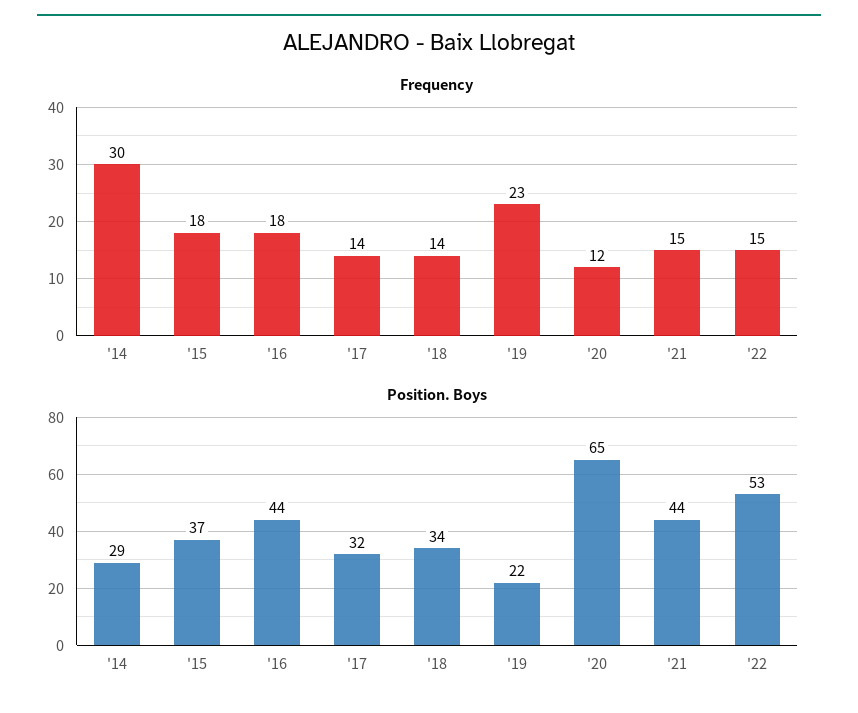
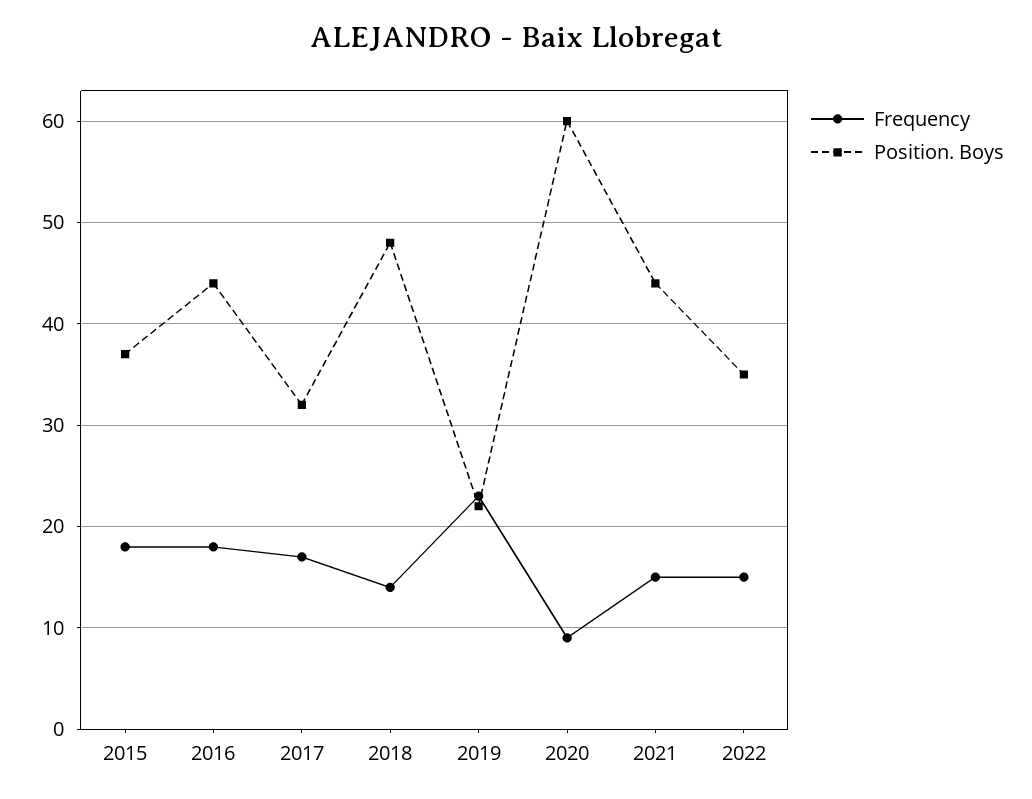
  {
    "Frequency": {
-     "'14": 30,
      "'15": 18,
      "'16": 18,
-     "'17": 14,
+     "'17": 17,
      "'18": 14,
      "'19": 23,
-     "'20": 12,
+     "'20": 9,
      "'21": 15,
      "'22": 15
    },
    "Position. Boys": {
-     "'14": 29,
      "'15": 37,
      "'16": 44,
      "'17": 32,
-     "'18": 34,
+     "'18": 48,
      "'19": 22,
-     "'20": 65,
+     "'20": 60,
      "'21": 44,
-     "'22": 53
+     "'22": 35
    }
  }

